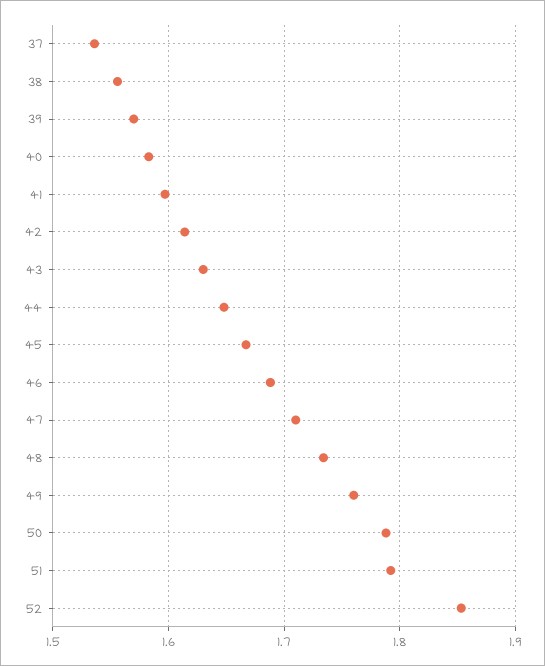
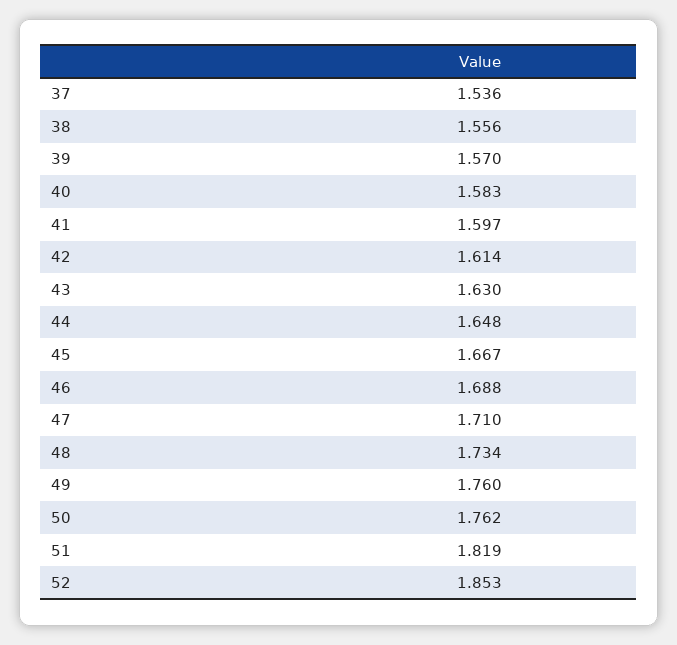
  {
    "37": 1.536,
    "38": 1.556,
    "39": 1.57,
    "40": 1.583,
    "41": 1.597,
    "42": 1.614,
    "43": 1.63,
    "44": 1.648,
    "45": 1.667,
    "46": 1.688,
    "47": 1.71,
    "48": 1.734,
    "49": 1.76,
-   "50": 1.79,
+   "50": 1.762,
-   "51": 1.79,
+   "51": 1.819,
    "52": 1.853
  }

